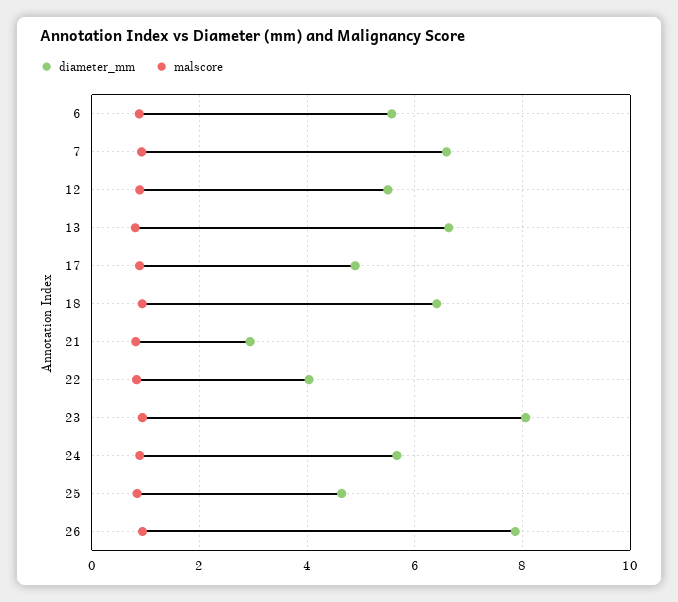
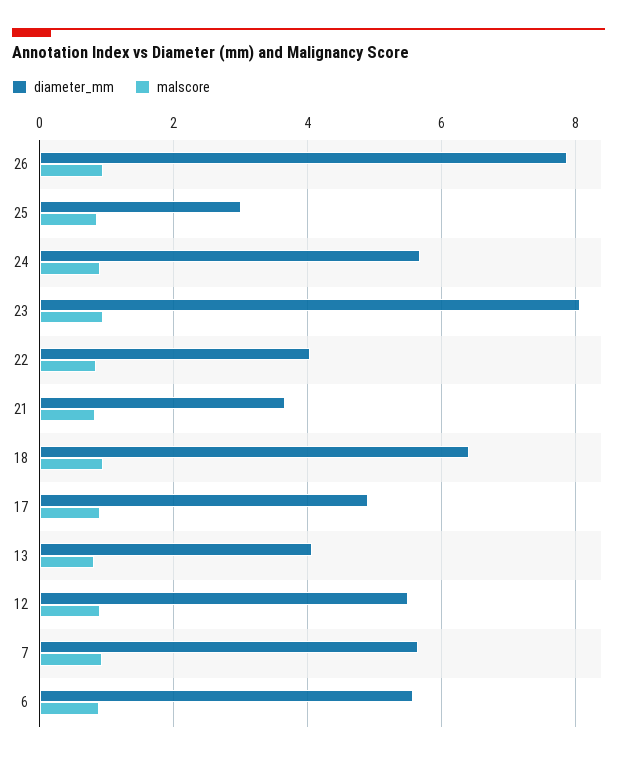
  {
    "diameter_mm": {
      "6": 5.6,
-     "7": 6.6,
+     "7": 5.6,
      "12": 5.6,
-     "13": 6.6,
+     "13": 4,
      "17": 4.8,
      "18": 6.4,
-     "21": 3,
+     "21": 3.6,
      "22": 4,
      "23": 8,
      "24": 5.6,
-     "25": 4.6,
+     "25": 3,
      "26": 7.8
    },
    "malscore": {
      "6": 0.8,
      "7": 1,
      "12": 0.8,
      "13": 0.8,
      "17": 0.8,
      "18": 1,
      "21": 0.8,
      "22": 0.8,
      "23": 1,
      "24": 0.8,
      "25": 0.8,
      "26": 1
    }
  }

